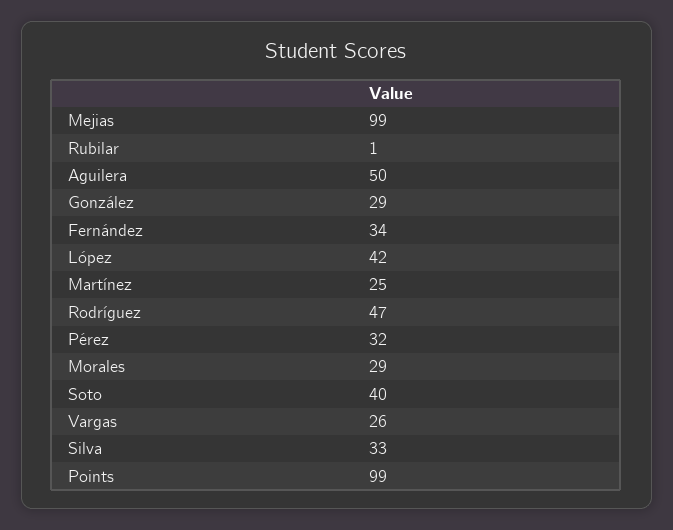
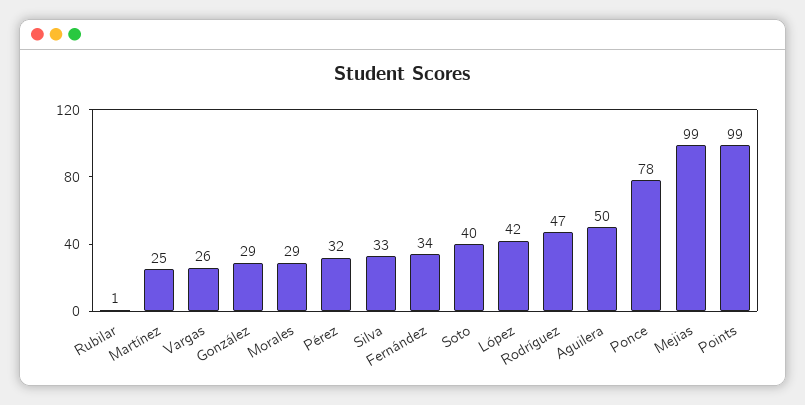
  {
    "Mejias": 99,
    "Rubilar": 1,
    "Aguilera": 50,
    "González": 29,
    "Fernández": 34,
    "López": 42,
    "Martínez": 25,
    "Rodríguez": 47,
    "Pérez": 32,
    "Morales": 29,
    "Soto": 40,
    "Vargas": 26,
    "Silva": 33,
-   "Points": 99
+   "Points": 99,
+   "Ponce": 78
  }

